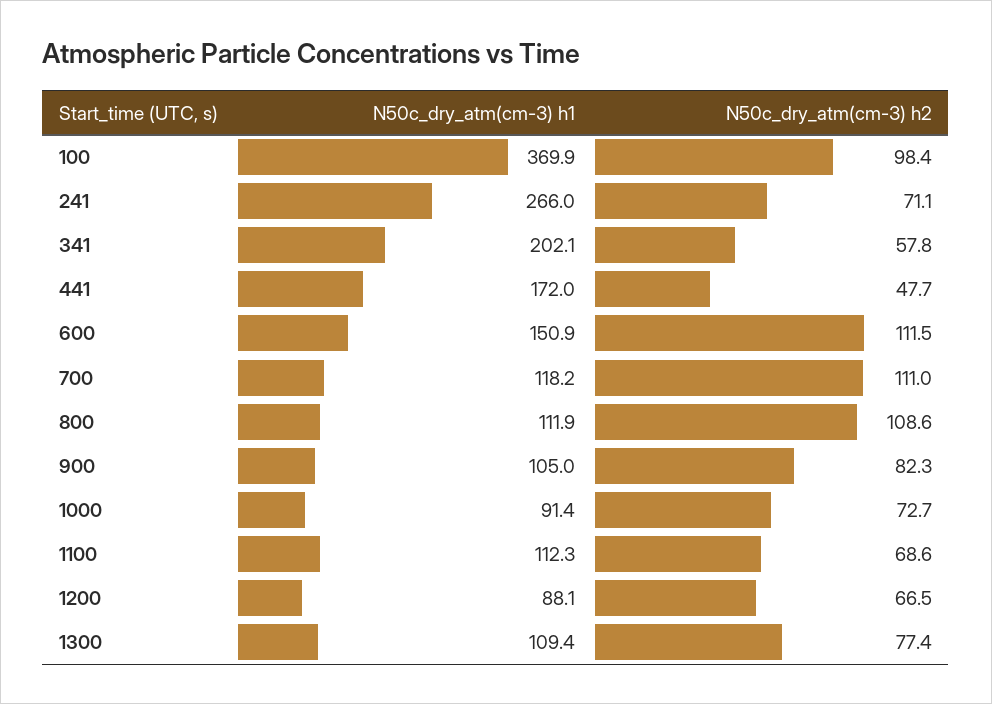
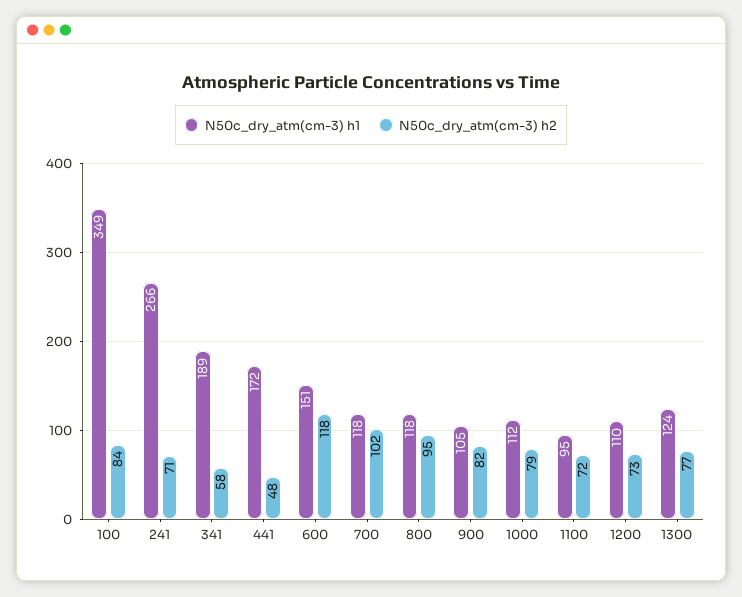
  {
    "N50c_dry_atm(cm-3) h1": {
-     "100": 369.9,
+     "100": 349,
      "241": 266,
-     "341": 202.1,
+     "341": 189,
      "441": 172,
      "600": 150.9,
      "700": 118.2,
-     "800": 111.9,
+     "800": 118,
      "900": 105,
-     "1000": 91.4,
+     "1000": 112,
-     "1100": 112.3,
+     "1100": 95,
-     "1200": 88.1,
+     "1200": 110,
-     "1300": 109.4
+     "1300": 124
    },
    "N50c_dry_atm(cm-3) h2": {
-     "100": 98.4,
+     "100": 84,
      "241": 71.1,
      "341": 57.8,
      "441": 47.7,
-     "600": 111.5,
+     "600": 118,
-     "700": 111,
+     "700": 102,
-     "800": 108.6,
+     "800": 95,
      "900": 82.3,
-     "1000": 72.7,
+     "1000": 79,
-     "1100": 68.6,
+     "1100": 72,
-     "1200": 66.5,
+     "1200": 73,
      "1300": 77.4
    }
  }

